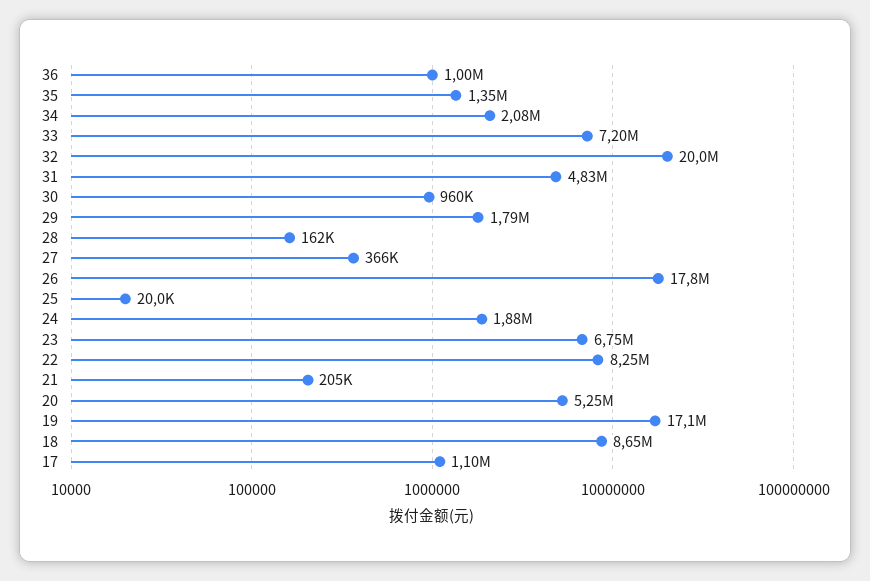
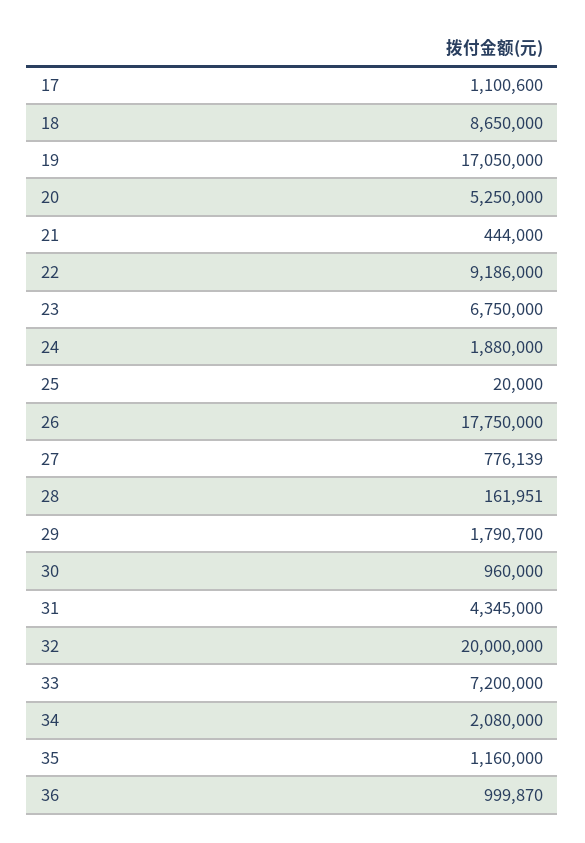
  {
    "36": 999870,
-   "35": 1350000,
+   "35": 1160000,
    "34": 2080000,
    "33": 7200000,
    "32": 20000000,
-   "31": 4830000,
+   "31": 4345000,
    "30": 960000,
    "29": 1790700,
    "28": 161951,
-   "27": 366000,
+   "27": 776139,
    "26": 17750000,
    "25": 20000,
    "24": 1880000,
    "23": 6750000,
-   "22": 8250000,
+   "22": 9186000,
-   "21": 205000,
+   "21": 444000,
    "20": 5250000,
    "19": 17050000,
    "18": 8650000,
    "17": 1100600
  }

